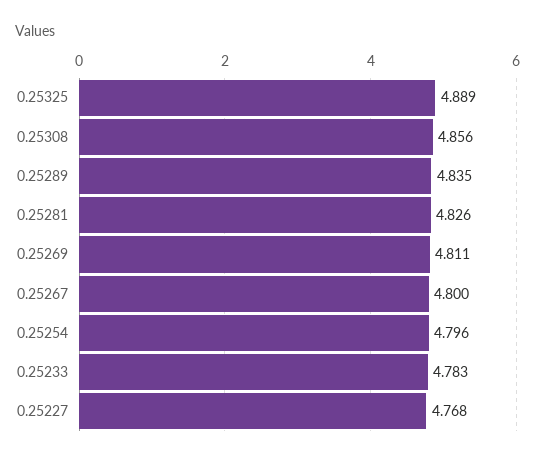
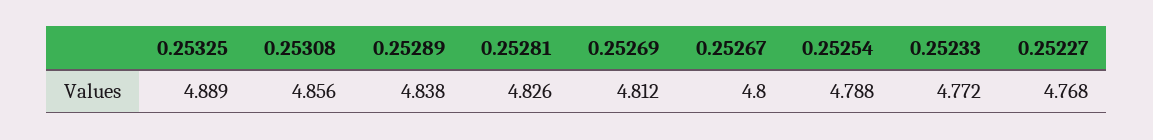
  {
    "0.25325": 4.889,
    "0.25308": 4.856,
-   "0.25289": 4.835,
+   "0.25289": 4.838,
    "0.25281": 4.826,
-   "0.25269": 4.811,
+   "0.25269": 4.812,
    "0.25267": 4.8,
-   "0.25254": 4.796,
+   "0.25254": 4.788,
-   "0.25233": 4.783,
+   "0.25233": 4.772,
    "0.25227": 4.768
  }

